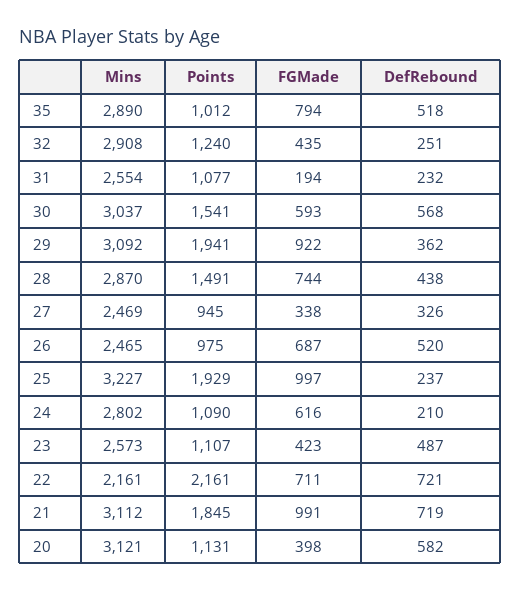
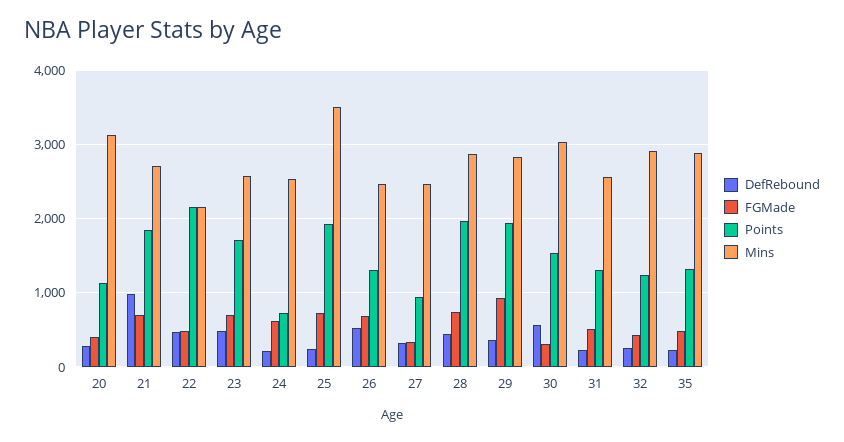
  {
    "Mins": {
      "35": 2890,
      "32": 2908,
      "31": 2554,
      "30": 3037,
-     "29": 3092,
+     "29": 2800,
      "28": 2870,
      "27": 2469,
      "26": 2465,
-     "25": 3227,
+     "25": 3500,
-     "24": 2802,
+     "24": 2500,
      "23": 2573,
      "22": 2161,
-     "21": 3112,
+     "21": 2700,
      "20": 3121
    },
    "Points": {
-     "35": 1012,
+     "35": 1300,
      "32": 1240,
-     "31": 1077,
+     "31": 1300,
      "30": 1541,
      "29": 1941,
-     "28": 1491,
+     "28": 2000,
      "27": 945,
-     "26": 975,
+     "26": 1300,
      "25": 1929,
-     "24": 1090,
+     "24": 700,
-     "23": 1107,
+     "23": 1700,
      "22": 2161,
      "21": 1845,
      "20": 1131
    },
    "FGMade": {
-     "35": 794,
+     "35": 500,
      "32": 435,
-     "31": 194,
+     "31": 500,
-     "30": 593,
+     "30": 300,
      "29": 922,
      "28": 744,
      "27": 338,
      "26": 687,
-     "25": 997,
+     "25": 700,
      "24": 616,
-     "23": 423,
+     "23": 700,
-     "22": 711,
+     "22": 500,
-     "21": 991,
+     "21": 700,
      "20": 398
    },
    "DefRebound": {
-     "35": 518,
+     "35": 200,
      "32": 251,
      "31": 232,
      "30": 568,
      "29": 362,
      "28": 438,
      "27": 326,
      "26": 520,
      "25": 237,
      "24": 210,
      "23": 487,
-     "22": 721,
+     "22": 500,
-     "21": 719,
+     "21": 1000,
-     "20": 582
+     "20": 300
    }
  }

